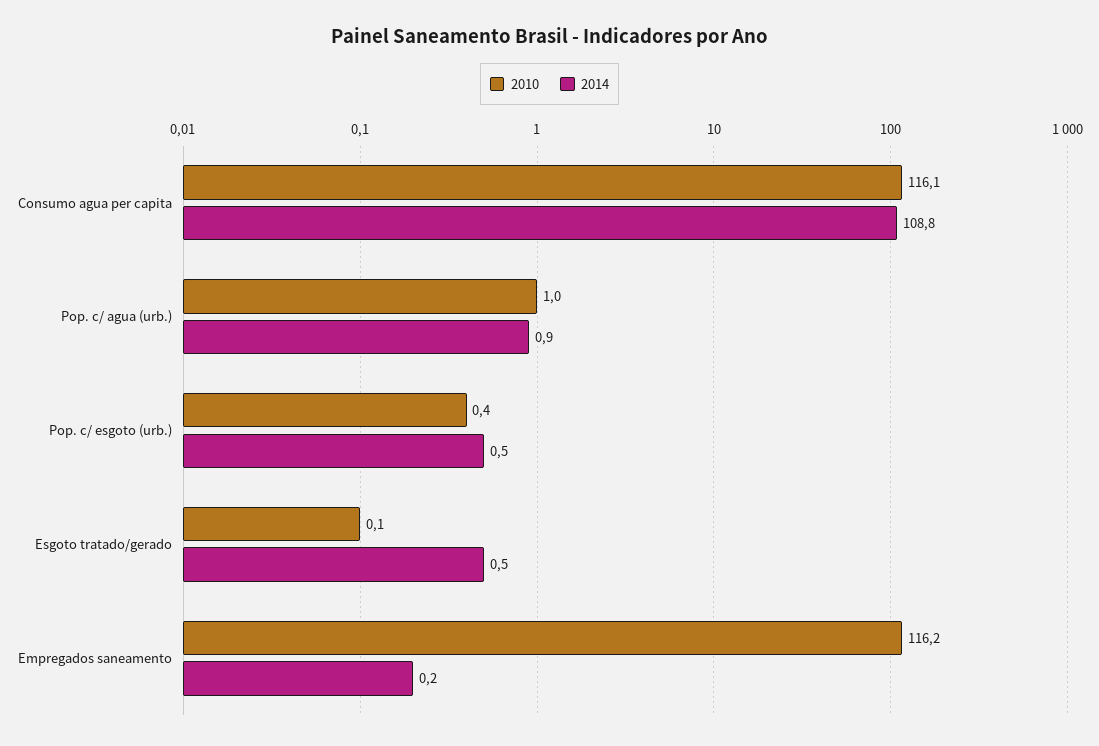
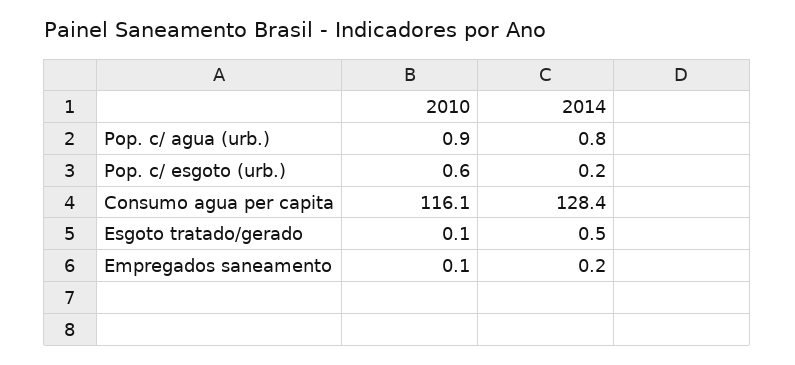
  {
    "2010": {
      "Consumo agua per capita": 116.1,
-     "Pop. c/ agua (urb.)": 1,
+     "Pop. c/ agua (urb.)": 0.9,
-     "Pop. c/ esgoto (urb.)": 0.4,
+     "Pop. c/ esgoto (urb.)": 0.6,
      "Esgoto tratado/gerado": 0.1,
-     "Empregados saneamento": 116.2
+     "Empregados saneamento": 0.1
    },
    "2014": {
-     "Consumo agua per capita": 108.8,
+     "Consumo agua per capita": 128.4,
-     "Pop. c/ agua (urb.)": 0.9,
+     "Pop. c/ agua (urb.)": 0.8,
-     "Pop. c/ esgoto (urb.)": 0.5,
+     "Pop. c/ esgoto (urb.)": 0.2,
      "Esgoto tratado/gerado": 0.5,
      "Empregados saneamento": 0.2
    }
  }

